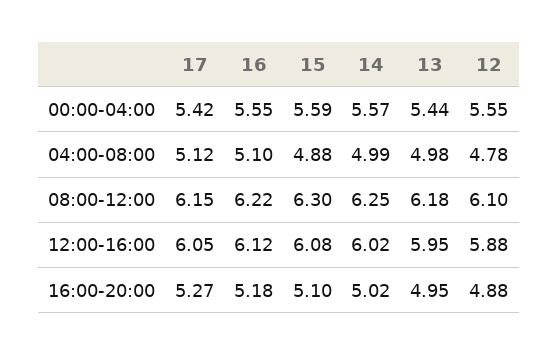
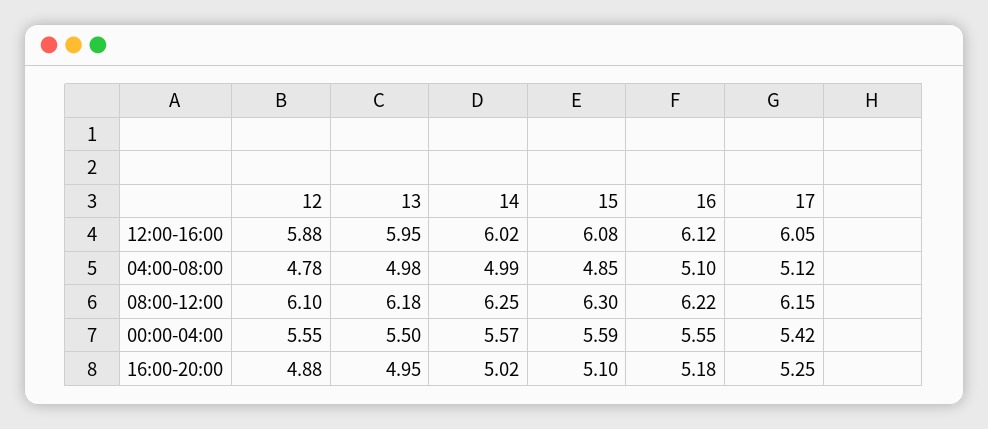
  {
    "17": {
      "00:00-04:00": 5.42,
      "04:00-08:00": 5.12,
      "08:00-12:00": 6.15,
      "12:00-16:00": 6.05,
-     "16:00-20:00": 5.27
+     "16:00-20:00": 5.25
    },
    "16": {
      "00:00-04:00": 5.55,
      "04:00-08:00": 5.1,
      "08:00-12:00": 6.22,
      "12:00-16:00": 6.12,
      "16:00-20:00": 5.18
    },
    "15": {
      "00:00-04:00": 5.59,
-     "04:00-08:00": 4.88,
+     "04:00-08:00": 4.85,
      "08:00-12:00": 6.3,
      "12:00-16:00": 6.08,
      "16:00-20:00": 5.1
    },
    "14": {
      "00:00-04:00": 5.57,
      "04:00-08:00": 4.99,
      "08:00-12:00": 6.25,
      "12:00-16:00": 6.02,
      "16:00-20:00": 5.02
    },
    "13": {
-     "00:00-04:00": 5.44,
+     "00:00-04:00": 5.5,
      "04:00-08:00": 4.98,
      "08:00-12:00": 6.18,
      "12:00-16:00": 5.95,
      "16:00-20:00": 4.95
    },
    "12": {
      "00:00-04:00": 5.55,
      "04:00-08:00": 4.78,
      "08:00-12:00": 6.1,
      "12:00-16:00": 5.88,
      "16:00-20:00": 4.88
    }
  }

